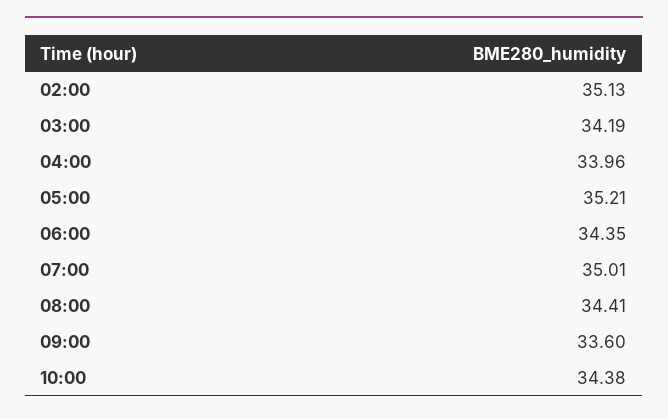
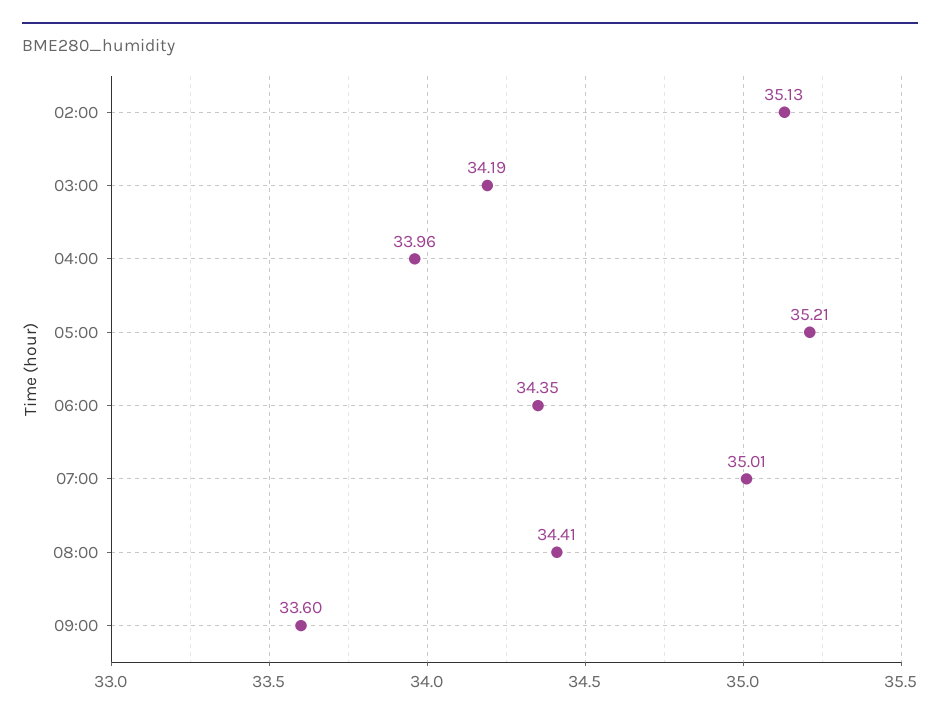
  {
    "02:00": 35.13,
    "03:00": 34.19,
    "04:00": 33.96,
    "05:00": 35.21,
    "06:00": 34.35,
    "07:00": 35.01,
    "08:00": 34.41,
-   "09:00": 33.6,
+   "09:00": 33.6
-   "10:00": 34.38
  }

